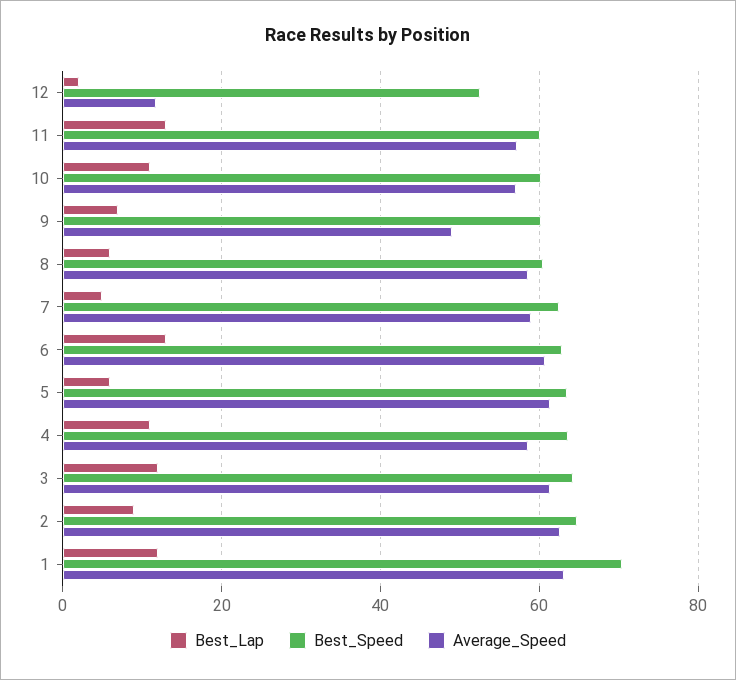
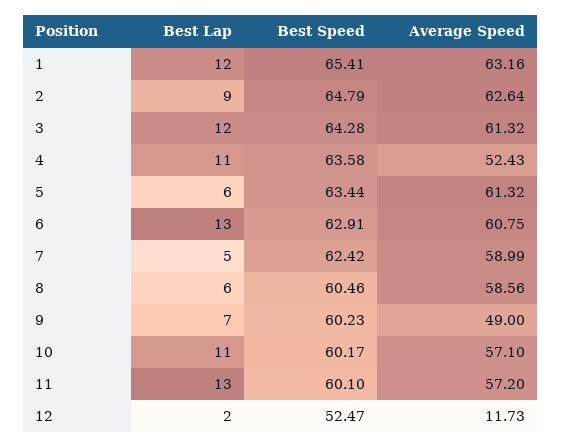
  {
    "Best_Lap": {
      "12": 2,
      "11": 13,
      "10": 11,
      "9": 7,
      "8": 6,
      "7": 5,
      "6": 13,
      "5": 6,
      "4": 11,
      "3": 12,
      "2": 9,
      "1": 12
    },
    "Best_Speed": {
      "12": 52.47,
      "11": 60.1,
      "10": 60.17,
      "9": 60.23,
      "8": 60.46,
      "7": 62.42,
      "6": 62.91,
      "5": 63.44,
      "4": 63.58,
      "3": 64.28,
      "2": 64.79,
-     "1": 70
+     "1": 65.41
    },
    "Average_Speed": {
      "12": 11.73,
      "11": 57.2,
      "10": 57.1,
      "9": 49,
      "8": 58.56,
      "7": 58.99,
      "6": 60.75,
      "5": 61.32,
-     "4": 58,
+     "4": 52.43,
      "3": 61.32,
      "2": 62.64,
      "1": 63.16
    }
  }

